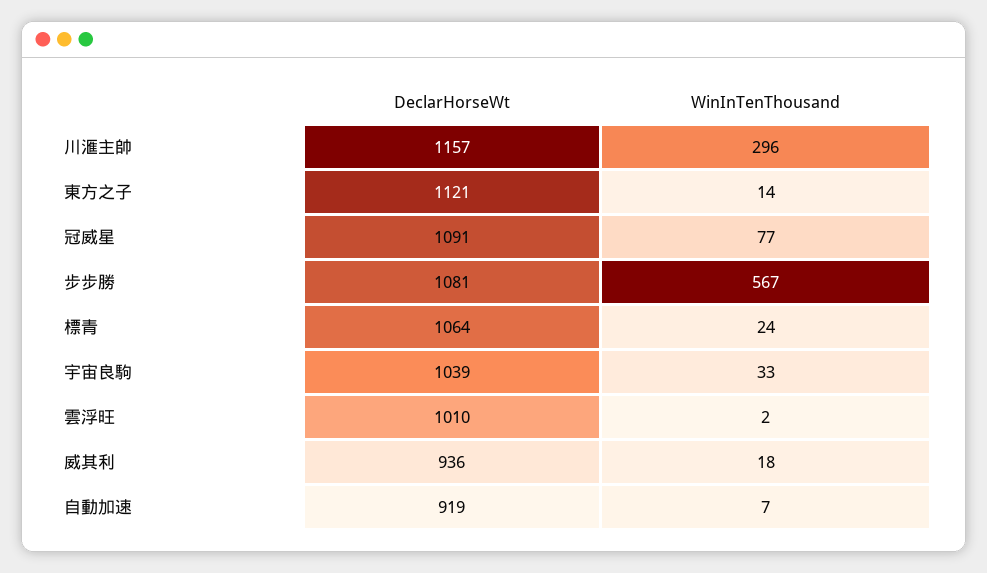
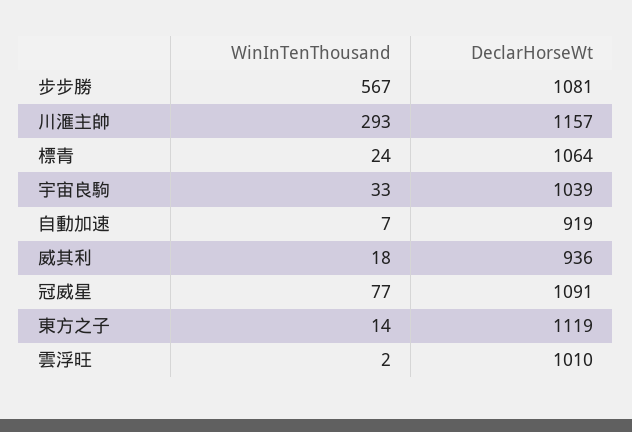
  {
    "DeclarHorseWt": {
      "川滙主帥": 1157,
-     "東方之子": 1121,
+     "東方之子": 1119,
      "冠威星": 1091,
      "步步勝": 1081,
      "標青": 1064,
      "宇宙良駒": 1039,
      "雲浮旺": 1010,
      "威其利": 936,
      "自動加速": 919
    },
    "WinInTenThousand": {
-     "川滙主帥": 296,
+     "川滙主帥": 293,
      "東方之子": 14,
      "冠威星": 77,
      "步步勝": 567,
      "標青": 24,
      "宇宙良駒": 33,
      "雲浮旺": 2,
      "威其利": 18,
      "自動加速": 7
    }
  }

